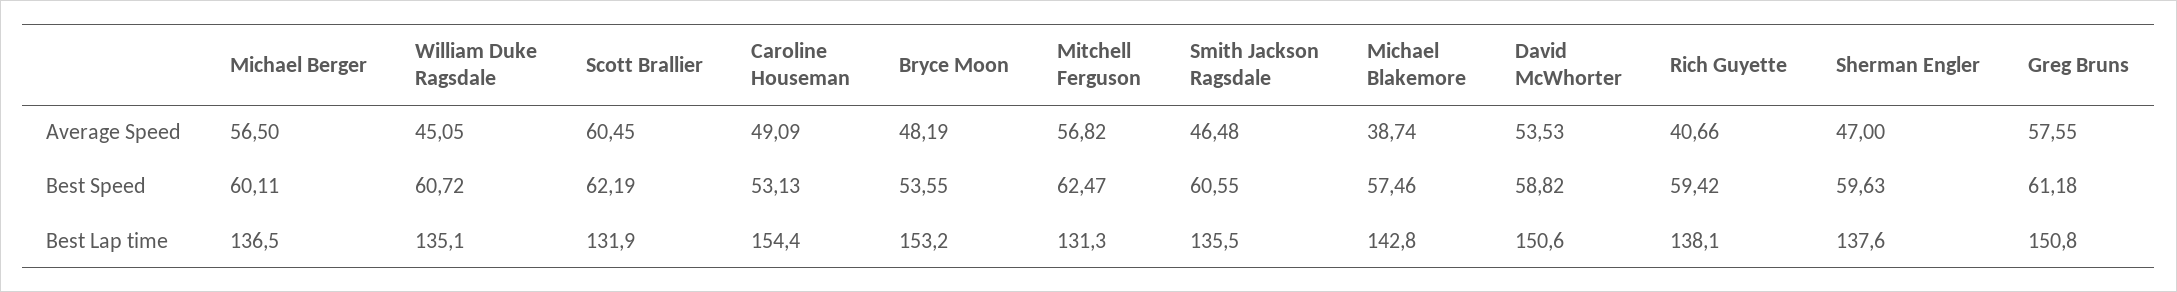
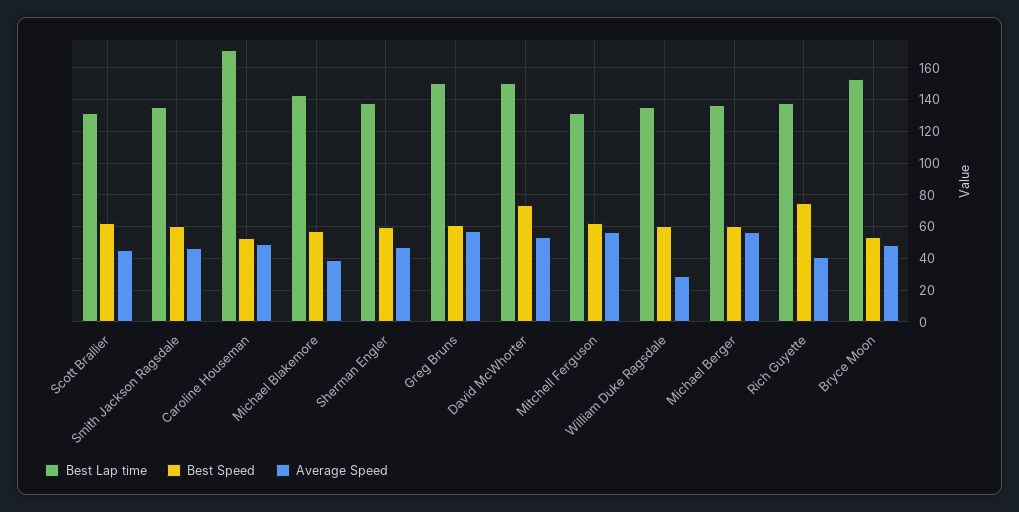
  {
    "Average Speed": {
      "Michael Berger": 56.5,
-     "William Duke Ragsdale": 45.05,
+     "William Duke Ragsdale": 30,
-     "Scott Brallier": 60.45,
+     "Scott Brallier": 45,
      "Caroline Houseman": 49.09,
      "Bryce Moon": 48.19,
      "Mitchell Ferguson": 56.82,
      "Smith Jackson Ragsdale": 46.48,
      "Michael Blakemore": 38.74,
      "David McWhorter": 53.53,
      "Rich Guyette": 40.66,
      "Sherman Engler": 47,
      "Greg Bruns": 57.55
    },
    "Best Speed": {
      "Michael Berger": 60.11,
      "William Duke Ragsdale": 60.72,
      "Scott Brallier": 62.19,
      "Caroline Houseman": 53.13,
      "Bryce Moon": 53.55,
      "Mitchell Ferguson": 62.47,
      "Smith Jackson Ragsdale": 60.55,
      "Michael Blakemore": 57.46,
-     "David McWhorter": 58.82,
+     "David McWhorter": 75,
-     "Rich Guyette": 59.42,
+     "Rich Guyette": 75,
      "Sherman Engler": 59.63,
      "Greg Bruns": 61.18
    },
    "Best Lap time": {
      "Michael Berger": 136.5,
      "William Duke Ragsdale": 135.1,
      "Scott Brallier": 131.9,
-     "Caroline Houseman": 154.4,
+     "Caroline Houseman": 170,
      "Bryce Moon": 153.2,
      "Mitchell Ferguson": 131.3,
      "Smith Jackson Ragsdale": 135.5,
      "Michael Blakemore": 142.8,
      "David McWhorter": 150.6,
      "Rich Guyette": 138.1,
      "Sherman Engler": 137.6,
      "Greg Bruns": 150.8
    }
  }

